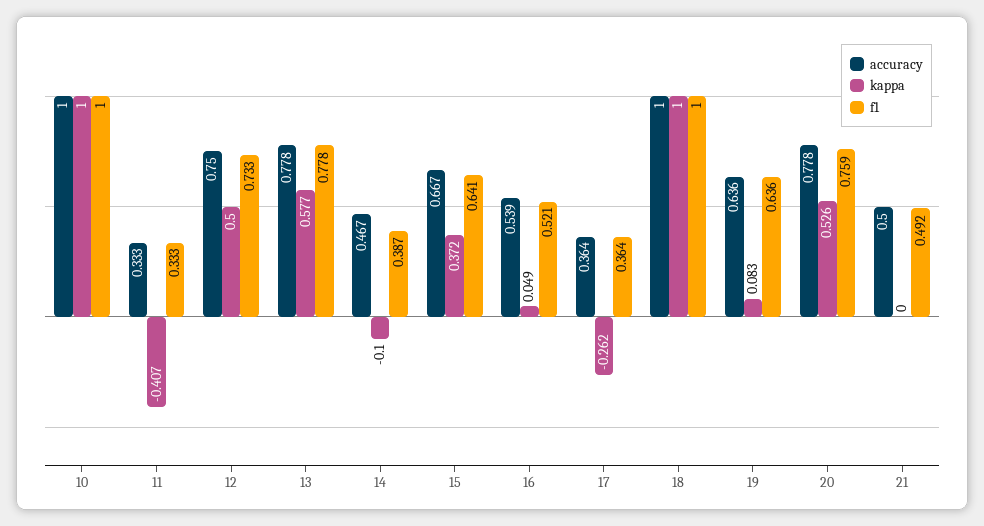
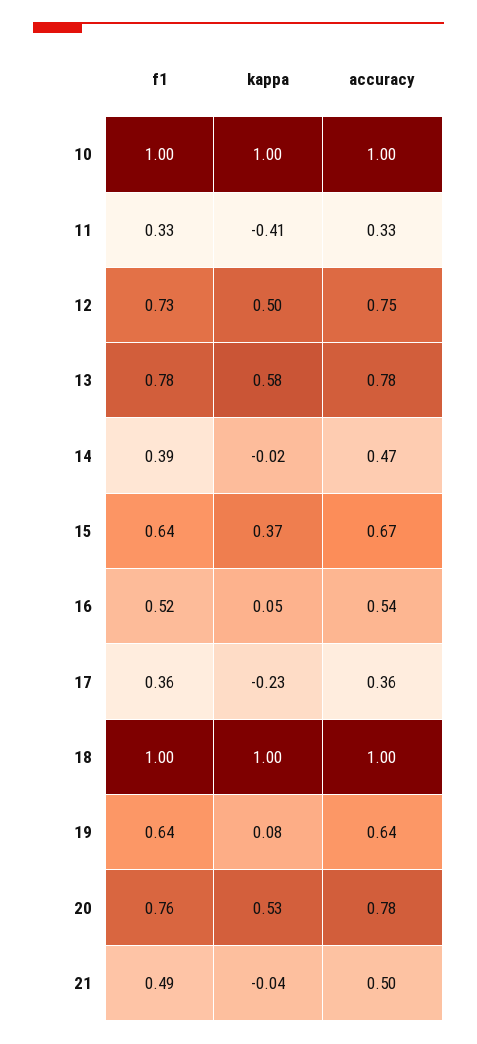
  {
    "accuracy": {
      "10": 1,
      "11": 0.333,
      "12": 0.75,
      "13": 0.778,
      "14": 0.467,
      "15": 0.667,
      "16": 0.539,
      "17": 0.364,
      "18": 1,
      "19": 0.636,
      "20": 0.778,
      "21": 0.5
    },
    "kappa": {
      "10": 1,
      "11": -0.407,
      "12": 0.5,
      "13": 0.577,
-     "14": -0.1,
+     "14": -0.02,
      "15": 0.372,
      "16": 0.049,
-     "17": -0.262,
+     "17": -0.23,
      "18": 1,
      "19": 0.083,
      "20": 0.526,
-     "21": 0
+     "21": -0.04
    },
    "f1": {
      "10": 1,
      "11": 0.333,
      "12": 0.733,
      "13": 0.778,
      "14": 0.387,
      "15": 0.641,
      "16": 0.521,
      "17": 0.364,
      "18": 1,
      "19": 0.636,
      "20": 0.759,
      "21": 0.492
    }
  }

